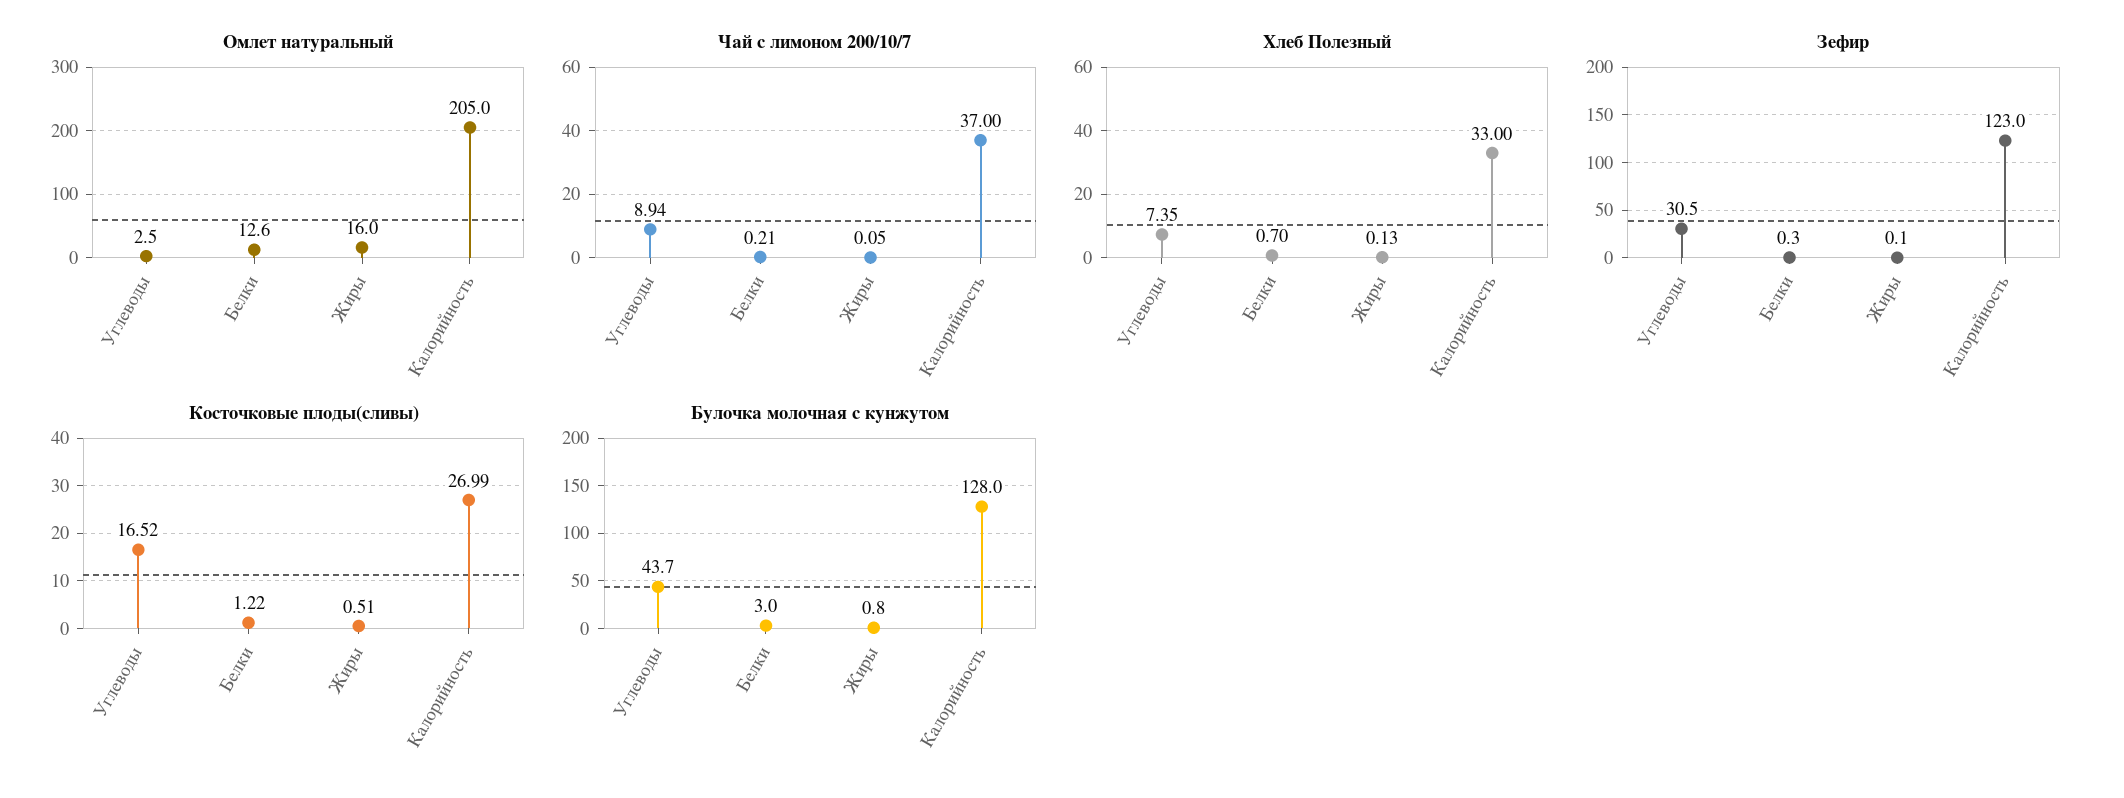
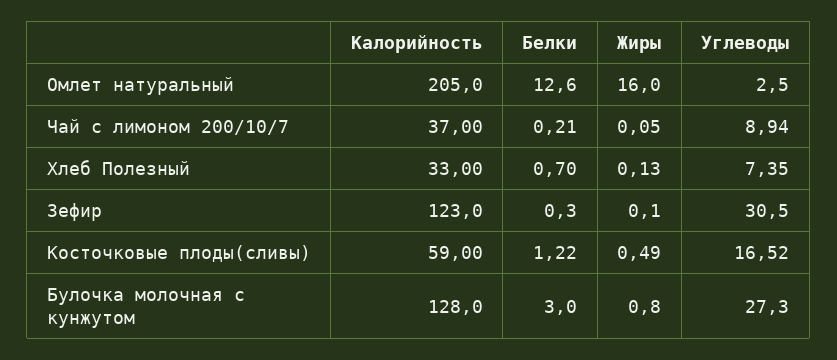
  {
    "Омлет натуральный": {
      "Углеводы": 2.5,
      "Белки": 12.6,
      "Жиры": 16,
      "Калорийность": 205
    },
    "Чай с лимоном 200/10/7": {
      "Углеводы": 8.94,
      "Белки": 0.21,
      "Жиры": 0.05,
      "Калорийность": 37
    },
    "Хлеб Полезный": {
      "Углеводы": 7.35,
      "Белки": 0.7,
      "Жиры": 0.13,
      "Калорийность": 33
    },
    "Зефир": {
      "Углеводы": 30.5,
      "Белки": 0.3,
      "Жиры": 0.1,
      "Калорийность": 123
    },
    "Косточковые плоды(сливы)": {
      "Углеводы": 16.52,
      "Белки": 1.22,
-     "Жиры": 0.51,
+     "Жиры": 0.49,
-     "Калорийность": 26.99
+     "Калорийность": 59
    },
    "Булочка молочная с кунжутом": {
-     "Углеводы": 43.7,
+     "Углеводы": 27.3,
      "Белки": 3,
      "Жиры": 0.8,
      "Калорийность": 128
    }
  }

